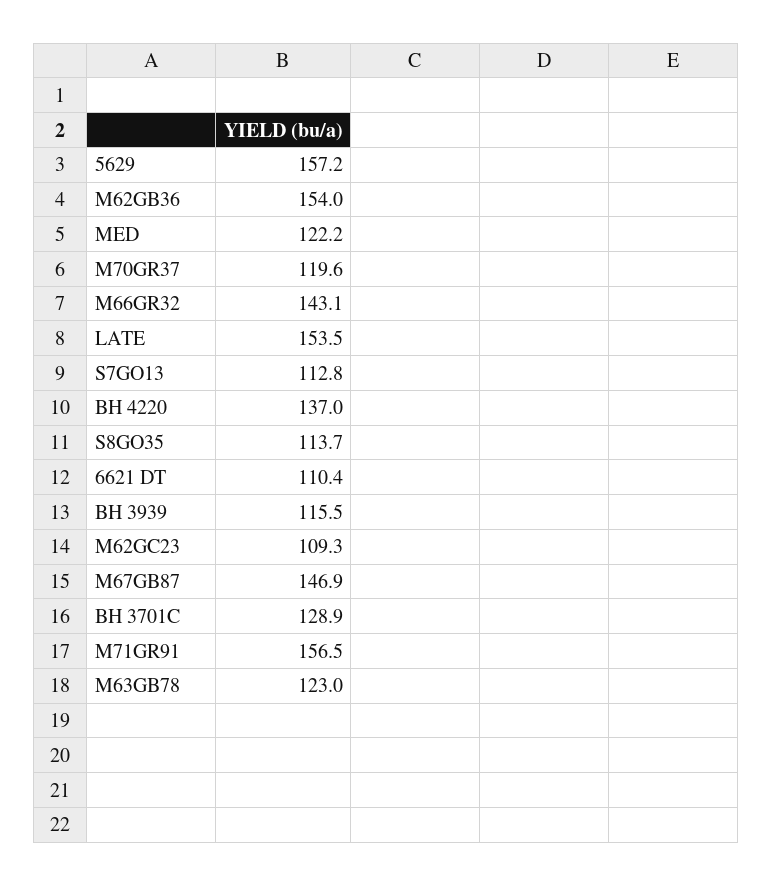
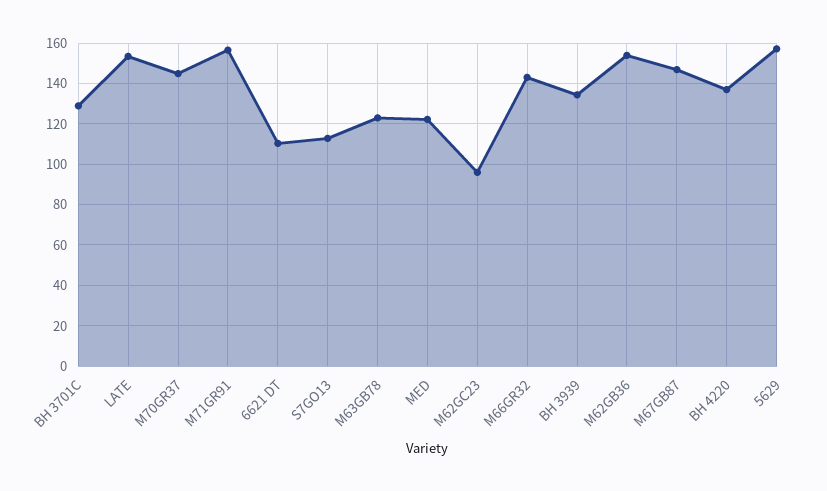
  {
    "5629": 157.2,
    "M62GB36": 154,
    "MED": 122.2,
-   "M70GR37": 119.6,
+   "M70GR37": 145,
    "M66GR32": 143.1,
    "LATE": 153.5,
    "S7GO13": 112.8,
    "BH 4220": 137,
-   "S8GO35": 113.7,
    "6621 DT": 110.4,
-   "BH 3939": 115.5,
+   "BH 3939": 135,
-   "M62GC23": 109.3,
+   "M62GC23": 95,
    "M67GB87": 146.9,
    "BH 3701C": 128.9,
    "M71GR91": 156.5,
    "M63GB78": 123
  }

